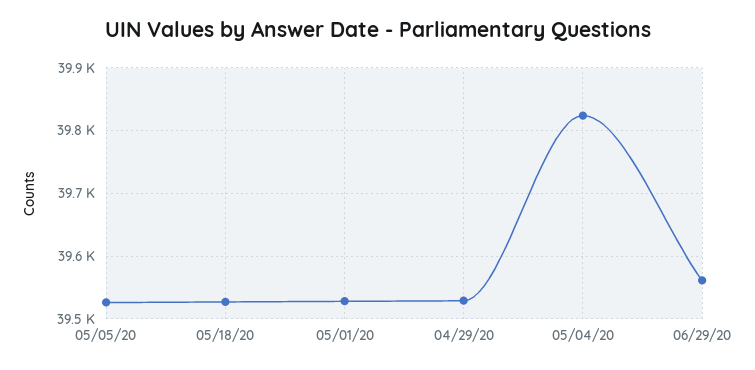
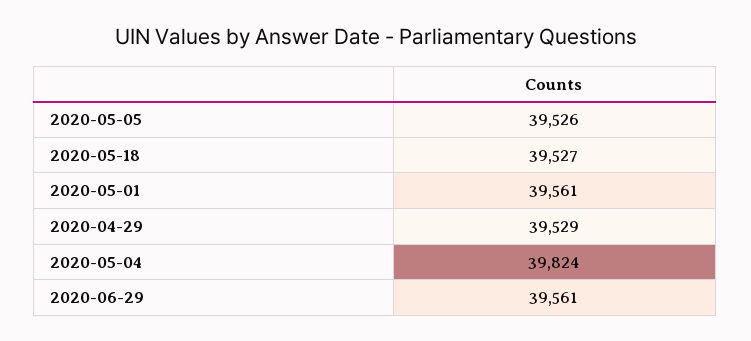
  {
    "05/05/20": 39526,
    "05/18/20": 39527,
-   "05/01/20": 39530,
+   "05/01/20": 39561,
    "04/29/20": 39529,
    "05/04/20": 39824,
    "06/29/20": 39561
  }

